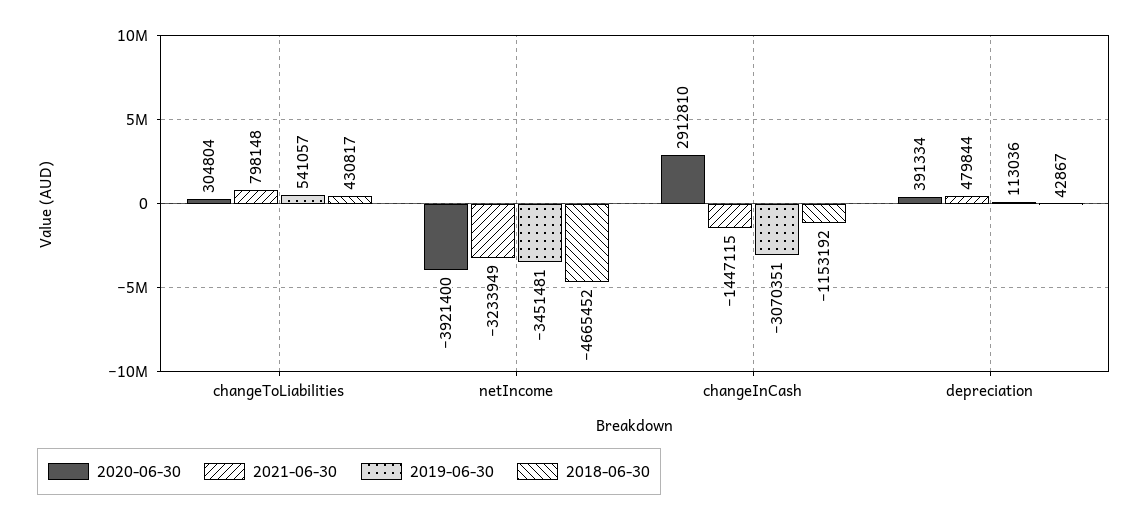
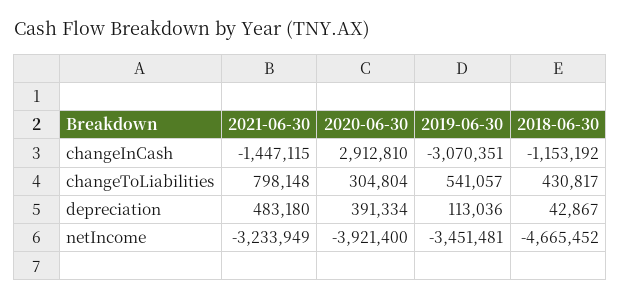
  {
    "2020-06-30": {
      "changeToLiabilities": 304804,
      "netIncome": -3921400,
      "changeInCash": 2912810,
      "depreciation": 391334
    },
    "2021-06-30": {
      "changeToLiabilities": 798148,
      "netIncome": -3233949,
      "changeInCash": -1447115,
-     "depreciation": 479844
+     "depreciation": 483180
    },
    "2019-06-30": {
      "changeToLiabilities": 541057,
      "netIncome": -3451481,
      "changeInCash": -3070351,
      "depreciation": 113036
    },
    "2018-06-30": {
      "changeToLiabilities": 430817,
      "netIncome": -4665452,
      "changeInCash": -1153192,
      "depreciation": 42867
    }
  }

